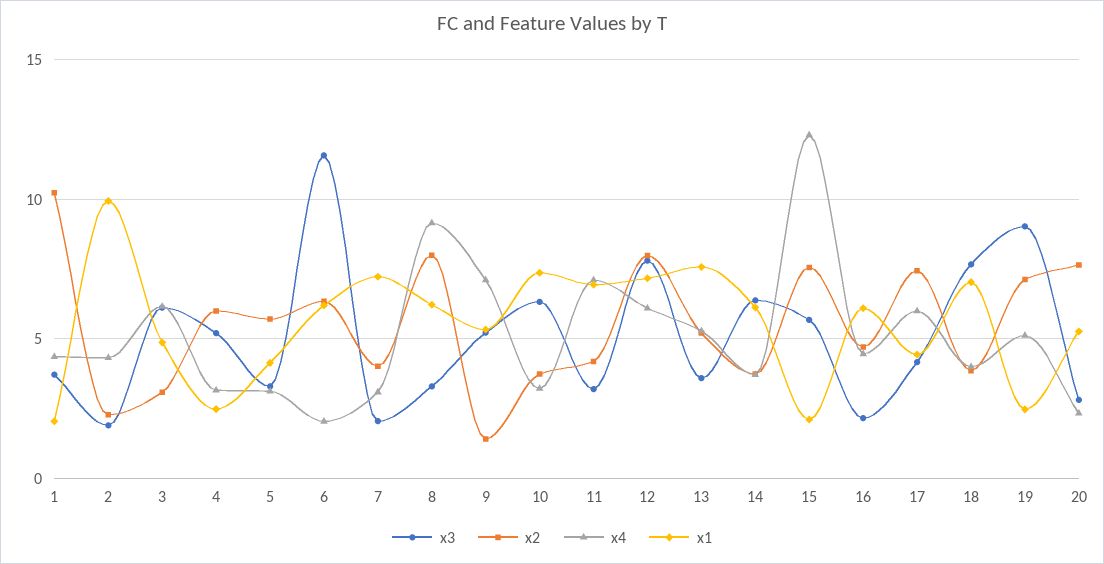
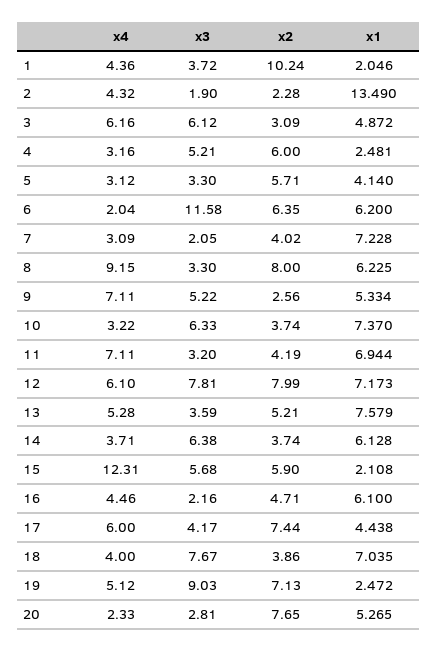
  {
    "x3": {
      "1": 3.72,
      "2": 1.9,
      "3": 6.12,
      "4": 5.21,
      "5": 3.3,
      "6": 11.58,
      "7": 2.05,
      "8": 3.3,
      "9": 5.22,
      "10": 6.33,
      "11": 3.2,
      "12": 7.81,
      "13": 3.59,
      "14": 6.38,
      "15": 5.68,
      "16": 2.16,
      "17": 4.17,
      "18": 7.67,
      "19": 9.03,
      "20": 2.81
    },
    "x2": {
      "1": 10.24,
      "2": 2.28,
      "3": 3.09,
      "4": 6,
      "5": 5.71,
      "6": 6.35,
      "7": 4.02,
      "8": 8,
-     "9": 1.5,
+     "9": 2.56,
      "10": 3.74,
      "11": 4.19,
      "12": 7.99,
      "13": 5.21,
      "14": 3.74,
-     "15": 7.5,
+     "15": 5.9,
      "16": 4.71,
      "17": 7.44,
      "18": 3.86,
      "19": 7.13,
      "20": 7.65
    },
    "x4": {
      "1": 4.36,
      "2": 4.32,
      "3": 6.16,
      "4": 3.16,
      "5": 3.12,
      "6": 2.04,
      "7": 3.09,
      "8": 9.15,
      "9": 7.11,
      "10": 3.22,
      "11": 7.11,
      "12": 6.1,
      "13": 5.28,
      "14": 3.71,
      "15": 12.31,
      "16": 4.46,
      "17": 6,
      "18": 4,
      "19": 5.12,
      "20": 2.33
    },
    "x1": {
      "1": 2.046,
-     "2": 10,
+     "2": 13.49,
      "3": 4.872,
      "4": 2.481,
      "5": 4.14,
      "6": 6.2,
      "7": 7.228,
      "8": 6.225,
      "9": 5.334,
      "10": 7.37,
      "11": 6.944,
      "12": 7.173,
      "13": 7.579,
      "14": 6.128,
      "15": 2.108,
      "16": 6.1,
      "17": 4.438,
      "18": 7.035,
      "19": 2.472,
      "20": 5.265
    }
  }

